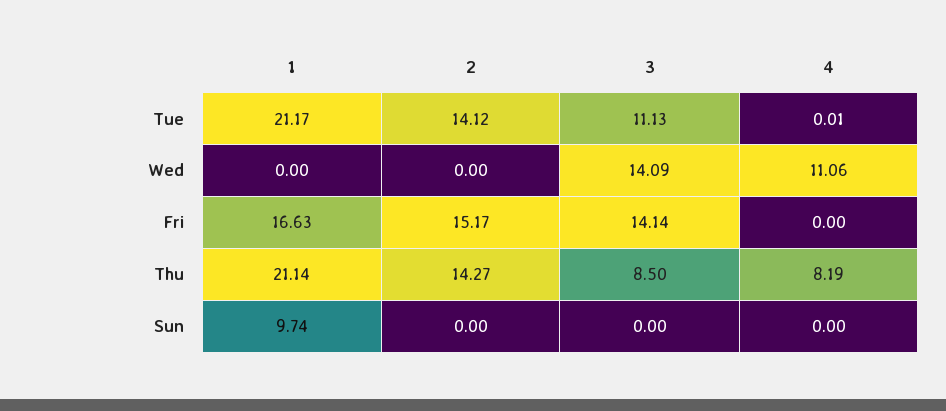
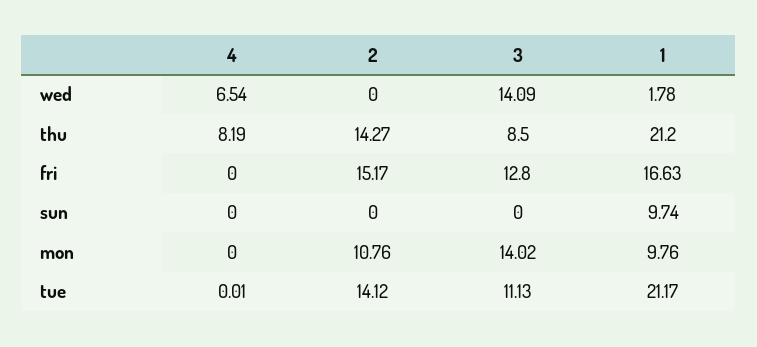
  {
    "1": {
      "Tue": 21.17,
-     "Wed": 0,
+     "Wed": 1.78,
      "Fri": 16.63,
-     "Thu": 21.14,
+     "Thu": 21.2,
-     "Sun": 9.74
+     "Sun": 9.74,
+     "mon": 9.76
    },
    "2": {
      "Tue": 14.12,
      "Wed": 0,
      "Fri": 15.17,
      "Thu": 14.27,
-     "Sun": 0
+     "Sun": 0,
+     "mon": 10.76
    },
    "3": {
      "Tue": 11.13,
      "Wed": 14.09,
-     "Fri": 14.14,
+     "Fri": 12.8,
      "Thu": 8.5,
-     "Sun": 0
+     "Sun": 0,
+     "mon": 14.02
    },
    "4": {
      "Tue": 0.01,
-     "Wed": 11.06,
+     "Wed": 6.54,
      "Fri": 0,
      "Thu": 8.19,
-     "Sun": 0
+     "Sun": 0,
+     "mon": 0
    }
  }

